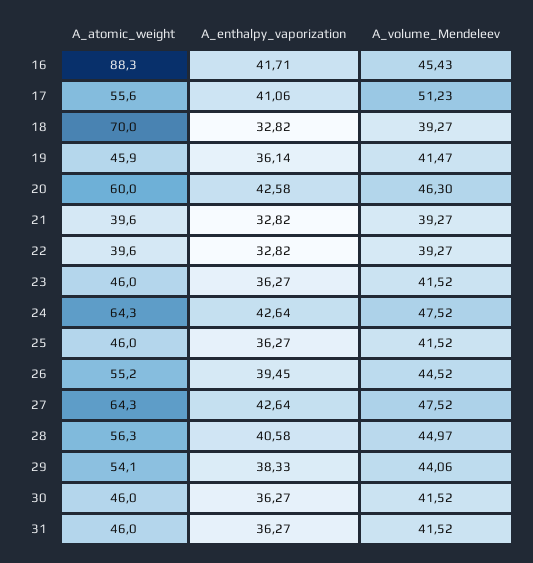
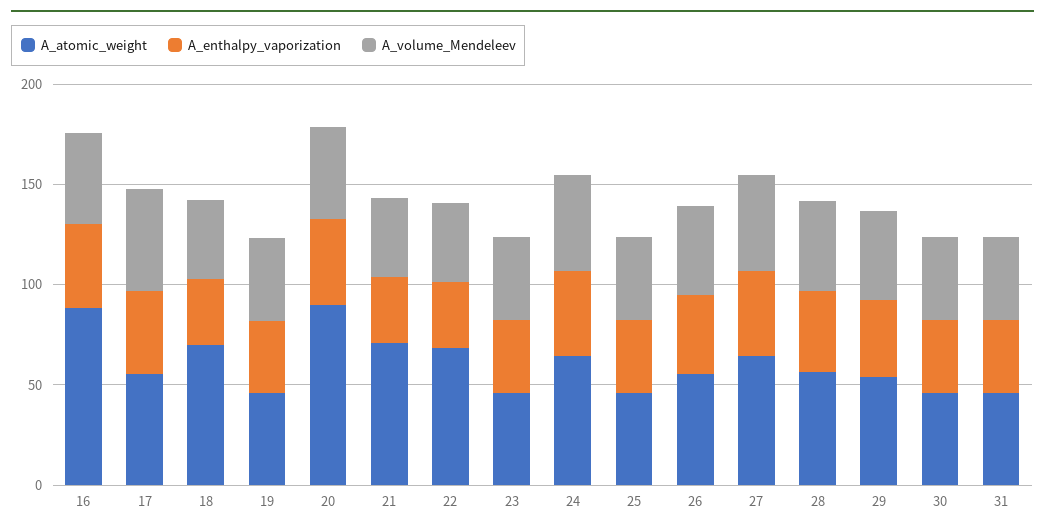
  {
    "A_atomic_weight": {
      "16": 88.3,
      "17": 55.6,
      "18": 70,
      "19": 45.9,
-     "20": 60,
+     "20": 90,
-     "21": 39.6,
+     "21": 70,
-     "22": 39.6,
+     "22": 70,
      "23": 46,
      "24": 64.3,
      "25": 46,
      "26": 55.2,
      "27": 64.3,
      "28": 56.3,
      "29": 54.1,
      "30": 46,
      "31": 46
    },
    "A_enthalpy_vaporization": {
      "16": 41.71,
      "17": 41.06,
      "18": 32.82,
      "19": 36.14,
      "20": 42.58,
      "21": 32.82,
      "22": 32.82,
      "23": 36.27,
      "24": 42.64,
      "25": 36.27,
      "26": 39.45,
      "27": 42.64,
      "28": 40.58,
      "29": 38.33,
      "30": 36.27,
      "31": 36.27
    },
    "A_volume_Mendeleev": {
      "16": 45.43,
      "17": 51.23,
      "18": 39.27,
      "19": 41.47,
      "20": 46.3,
      "21": 39.27,
      "22": 39.27,
      "23": 41.52,
      "24": 47.52,
      "25": 41.52,
      "26": 44.52,
      "27": 47.52,
      "28": 44.97,
      "29": 44.06,
      "30": 41.52,
      "31": 41.52
    }
  }

